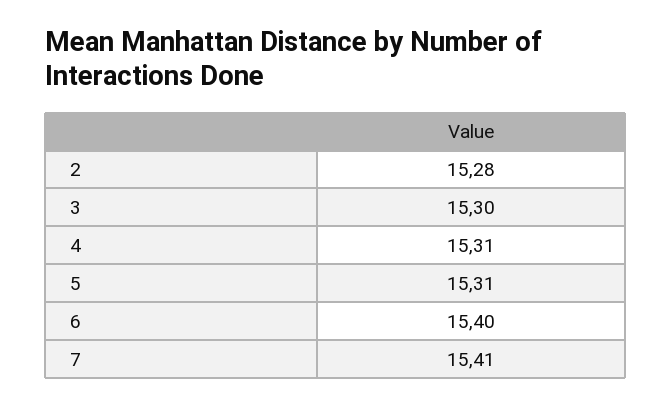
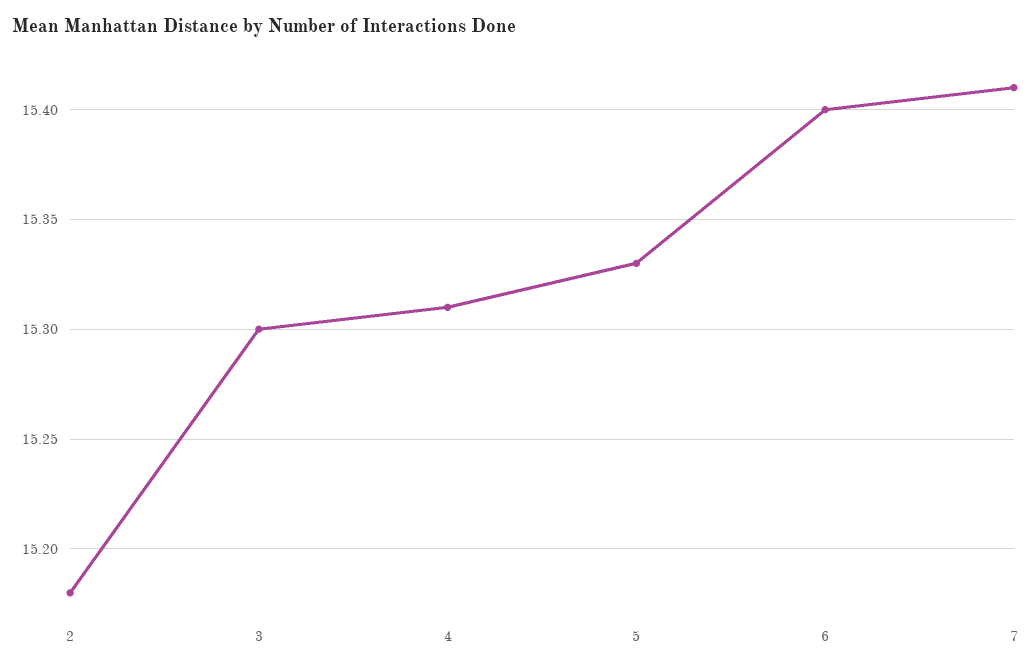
  {
-   "2": 15.28,
+   "2": 15.18,
    "3": 15.3,
    "4": 15.31,
-   "5": 15.31,
+   "5": 15.33,
    "6": 15.4,
    "7": 15.41
  }

